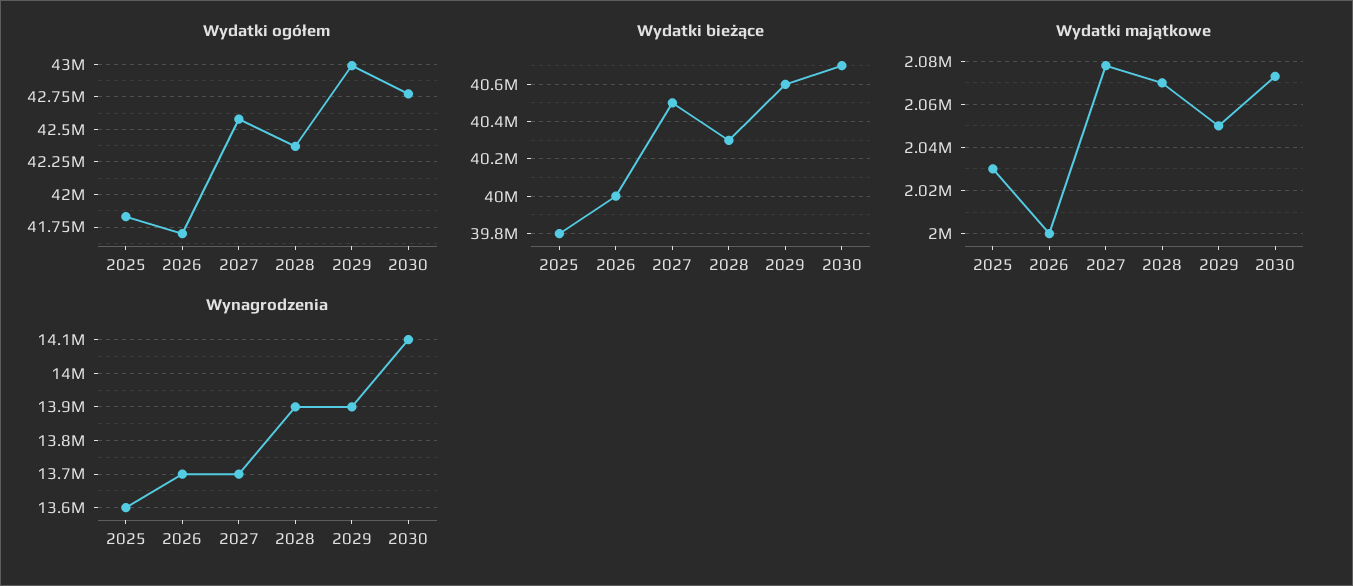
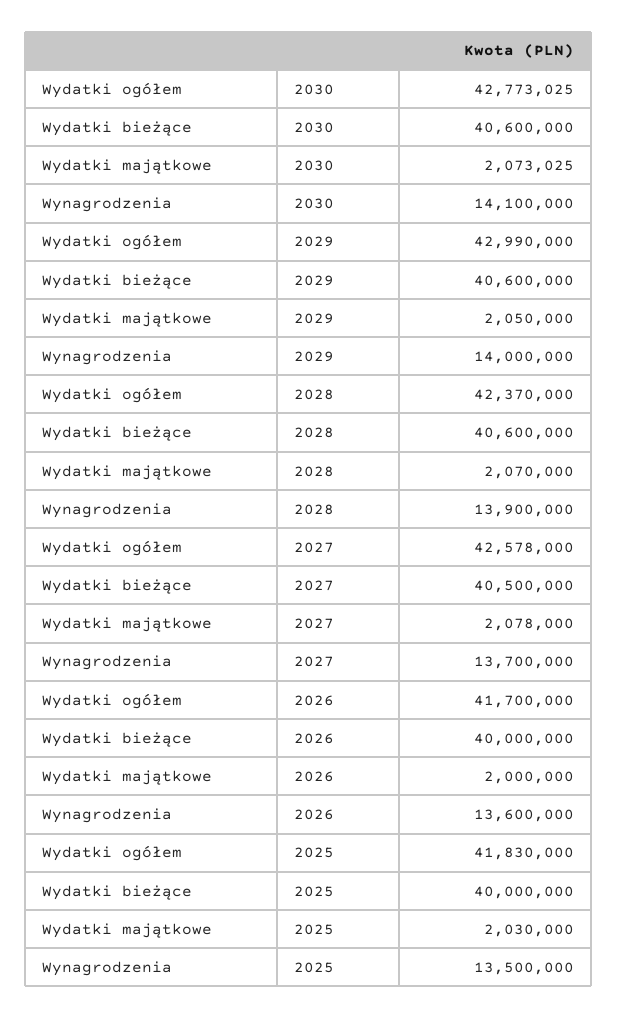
  {
    "Wydatki ogółem": {
      "2025": 41830000,
      "2026": 41700000,
      "2027": 42578000,
      "2028": 42370000,
      "2029": 42990000,
      "2030": 42773025
    },
    "Wydatki bieżące": {
-     "2025": 39800000,
+     "2025": 40000000,
      "2026": 40000000,
      "2027": 40500000,
-     "2028": 40300000,
+     "2028": 40600000,
      "2029": 40600000,
-     "2030": 40700000
+     "2030": 40600000
    },
    "Wydatki majątkowe": {
      "2025": 2030000,
      "2026": 2000000,
      "2027": 2078000,
      "2028": 2070000,
      "2029": 2050000,
      "2030": 2073025
    },
    "Wynagrodzenia": {
-     "2025": 13600000,
+     "2025": 13500000,
-     "2026": 13700000,
+     "2026": 13600000,
      "2027": 13700000,
      "2028": 13900000,
-     "2029": 13900000,
+     "2029": 14000000,
      "2030": 14100000
    }
  }

